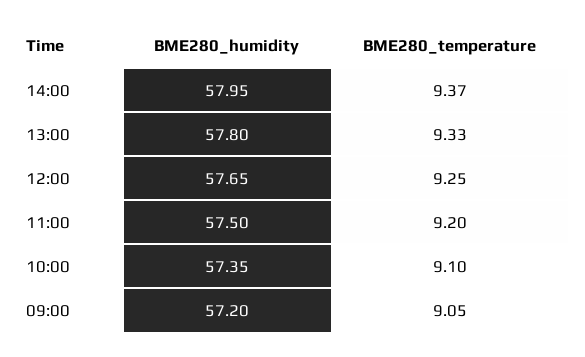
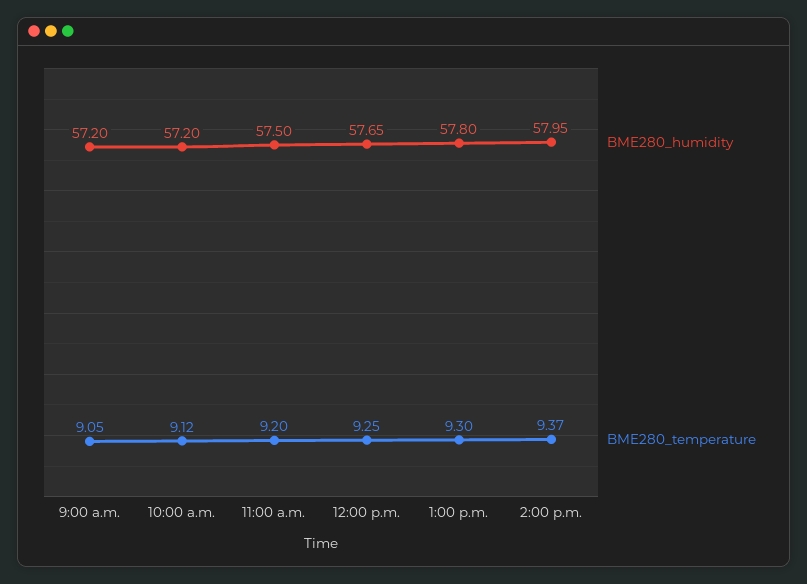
  {
    "BME280_humidity": {
      "14:00": 57.95,
      "13:00": 57.8,
      "12:00": 57.65,
      "11:00": 57.5,
-     "10:00": 57.35,
+     "10:00": 57.2,
      "09:00": 57.2
    },
    "BME280_temperature": {
      "14:00": 9.37,
-     "13:00": 9.33,
+     "13:00": 9.3,
      "12:00": 9.25,
      "11:00": 9.2,
-     "10:00": 9.1,
+     "10:00": 9.12,
      "09:00": 9.05
    }
  }

